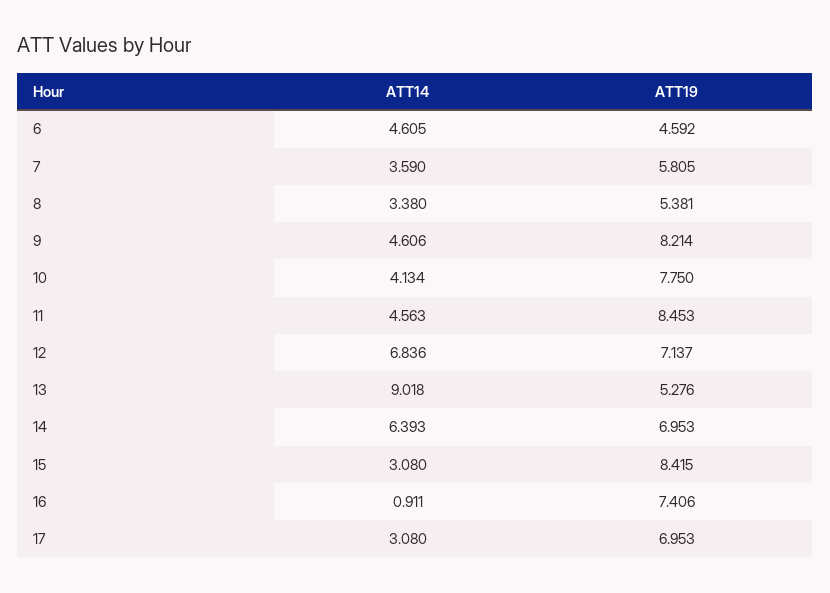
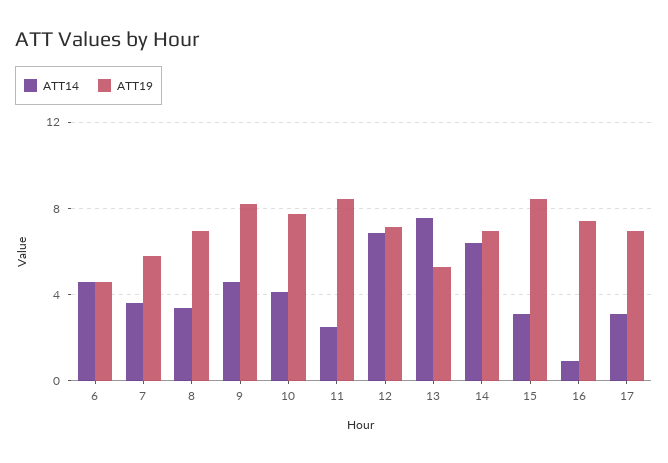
  {
    "ATT14": {
      "6": 4.605,
      "7": 3.59,
      "8": 3.38,
      "9": 4.606,
      "10": 4.134,
-     "11": 4.563,
+     "11": 2.5,
      "12": 6.836,
-     "13": 9.018,
+     "13": 7.5,
      "14": 6.393,
      "15": 3.08,
      "16": 0.911,
      "17": 3.08
    },
    "ATT19": {
      "6": 4.592,
      "7": 5.805,
-     "8": 5.381,
+     "8": 7,
      "9": 8.214,
      "10": 7.75,
      "11": 8.453,
      "12": 7.137,
      "13": 5.276,
      "14": 6.953,
      "15": 8.415,
      "16": 7.406,
      "17": 6.953
    }
  }

